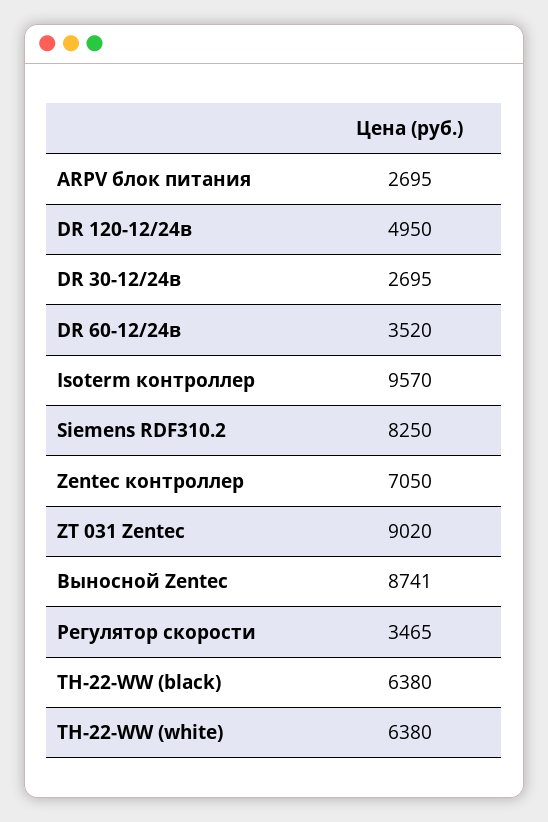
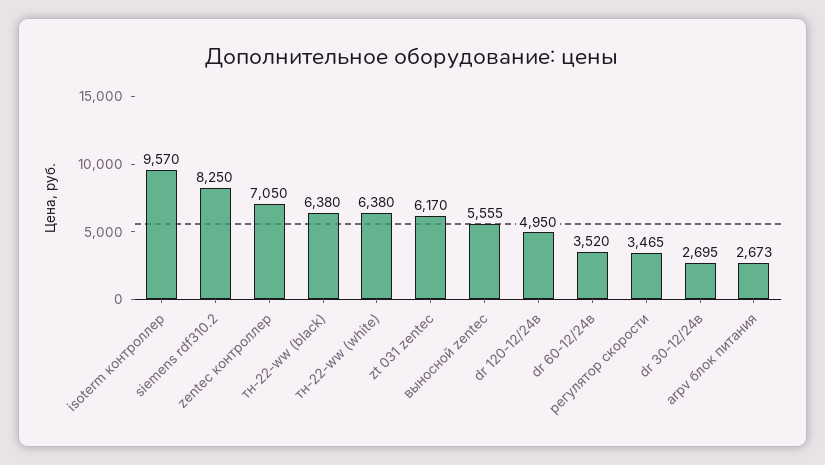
  {
-   "ARPV блок питания": 2695,
+   "ARPV блок питания": 2673,
    "DR 120-12/24в": 4950,
    "DR 30-12/24в": 2695,
    "DR 60-12/24в": 3520,
    "Isoterm контроллер": 9570,
    "Siemens RDF310.2": 8250,
    "Zentec контроллер": 7050,
-   "ZT 031 Zentec": 9020,
+   "ZT 031 Zentec": 6170,
-   "Выносной Zentec": 8741,
+   "Выносной Zentec": 5555,
    "Регулятор скорости": 3465,
    "ТН-22-WW (black)": 6380,
    "ТН-22-WW (white)": 6380
  }

